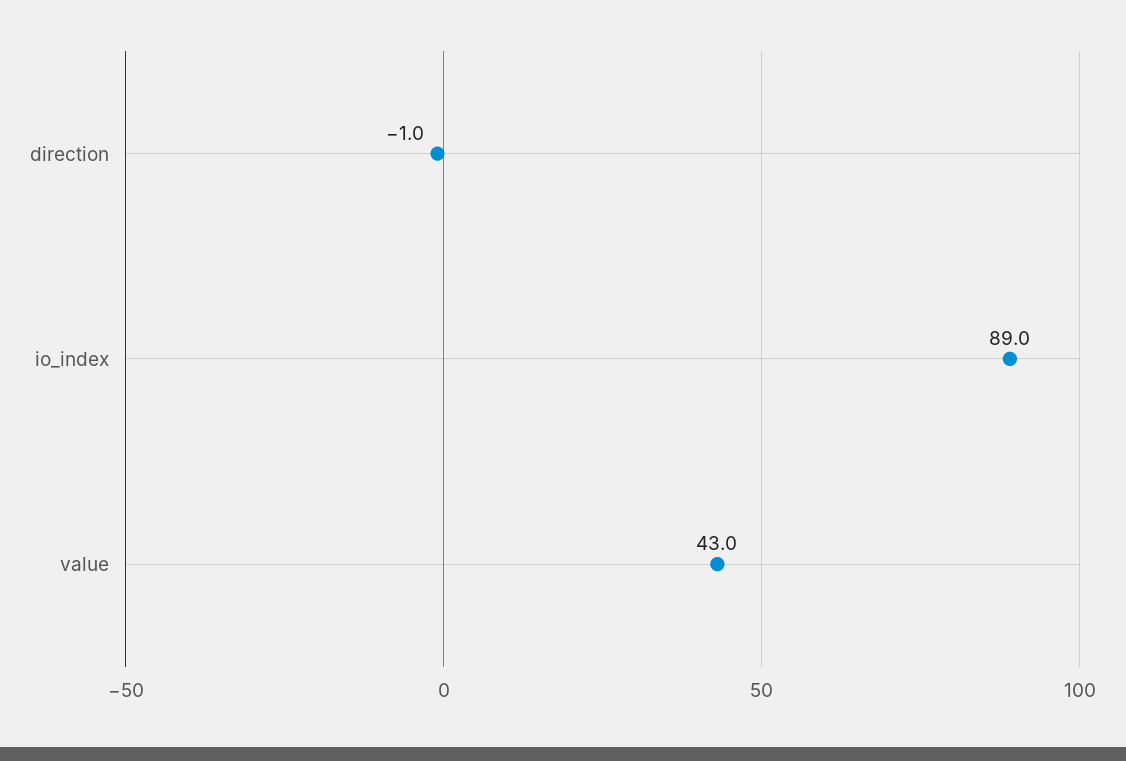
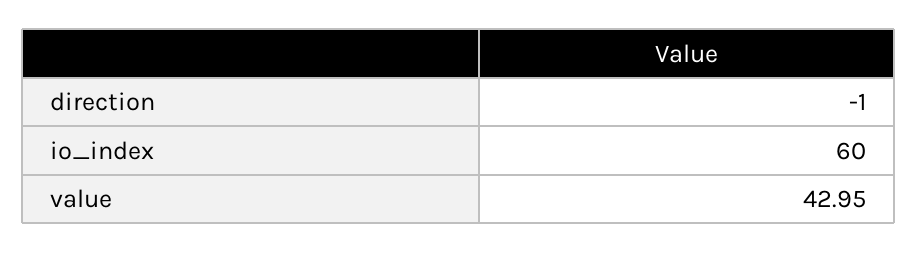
  {
    "direction": -1,
-   "io_index": 89,
+   "io_index": 60,
    "value": 42.95
  }

